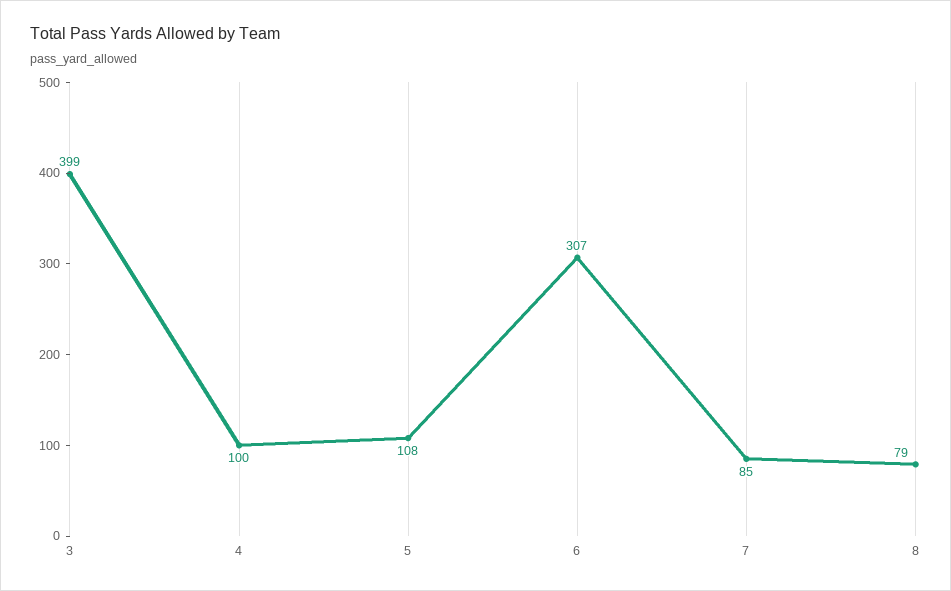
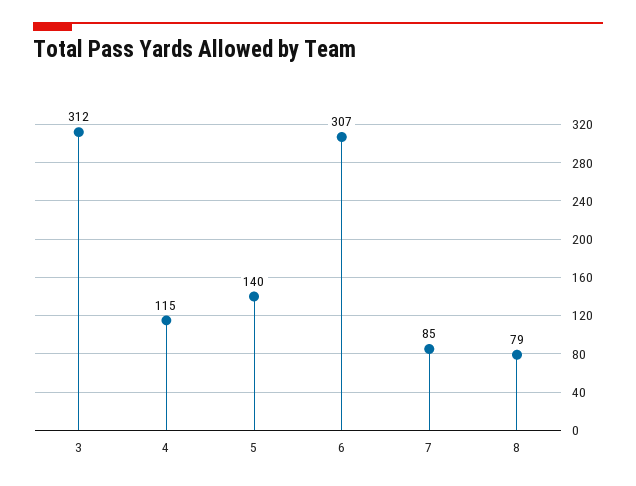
  {
-   "3": 399,
+   "3": 312,
-   "4": 100,
+   "4": 115,
-   "5": 108,
+   "5": 140,
    "6": 307,
    "7": 85,
    "8": 79
  }

